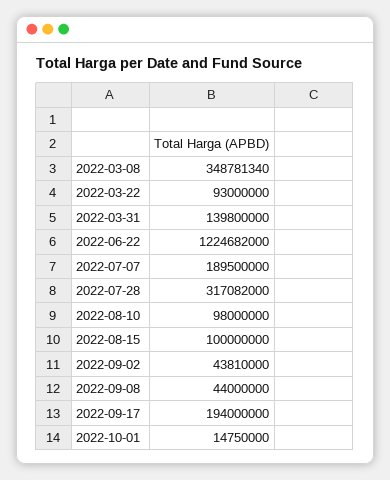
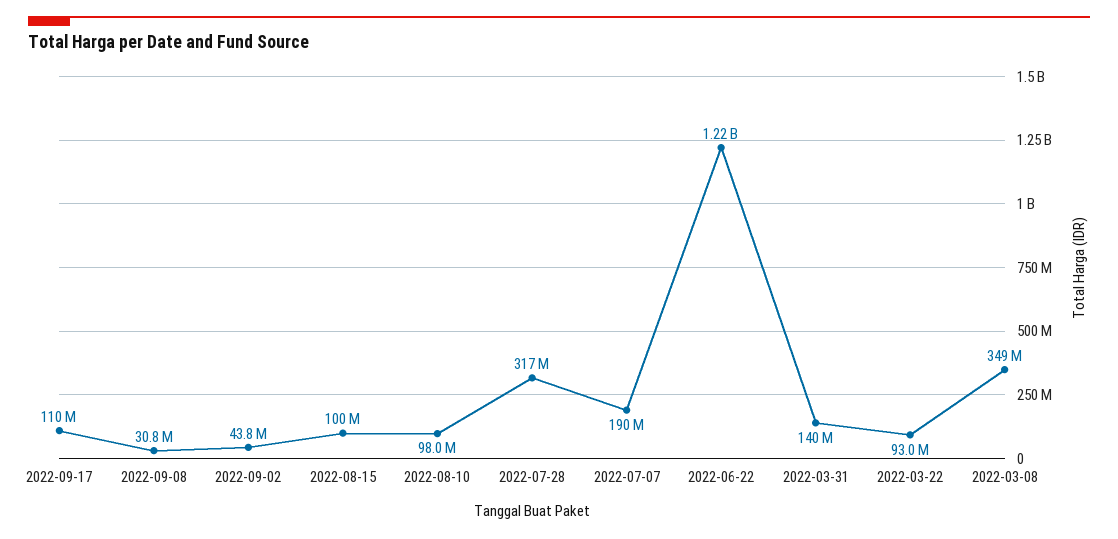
  {
    "2022-03-08": 348781340,
    "2022-03-22": 93000000,
    "2022-03-31": 139800000,
    "2022-06-22": 1224682000,
    "2022-07-07": 189500000,
    "2022-07-28": 317082000,
    "2022-08-10": 98000000,
    "2022-08-15": 100000000,
    "2022-09-02": 43810000,
-   "2022-09-08": 44000000,
+   "2022-09-08": 30800000,
-   "2022-09-17": 194000000,
+   "2022-09-17": 110000000
-   "2022-10-01": 14750000
  }

